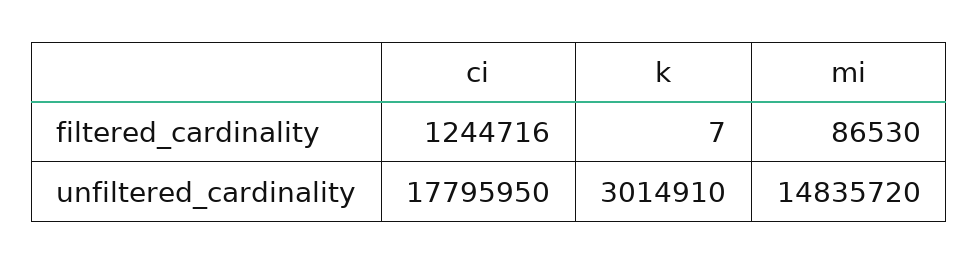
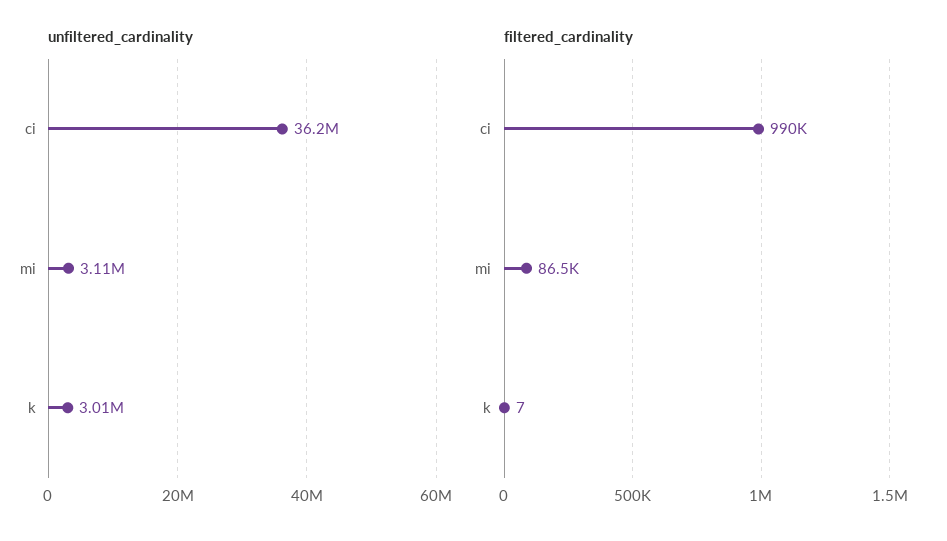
  {
    "filtered_cardinality": {
-     "ci": 1244716,
+     "ci": 990000,
      "k": 7,
      "mi": 86530
    },
    "unfiltered_cardinality": {
-     "ci": 17795950,
+     "ci": 36200000,
      "k": 3014910,
-     "mi": 14835720
+     "mi": 3110000
    }
  }

